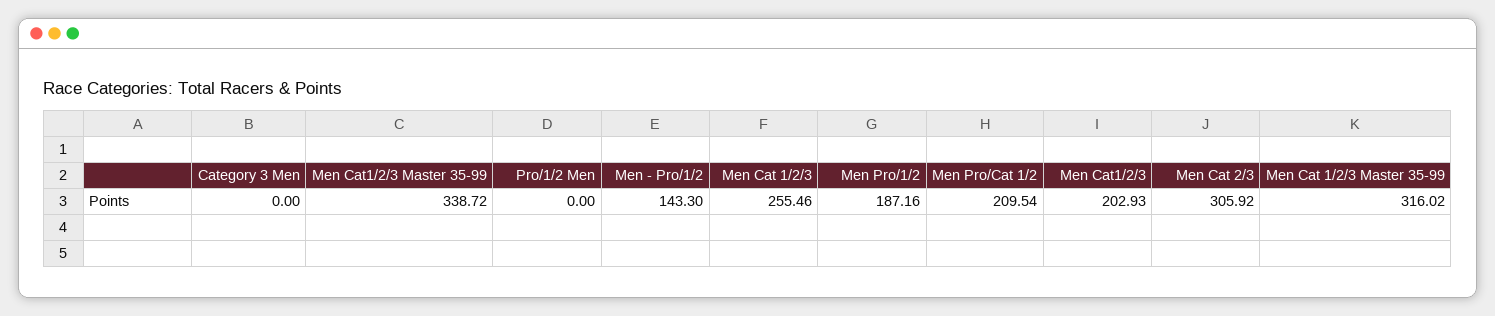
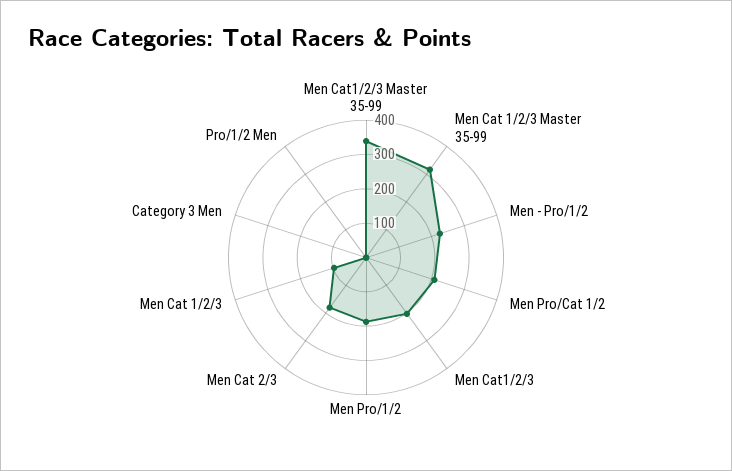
  {
    "Category 3 Men": 0,
    "Men Cat1/2/3 Master 35-99": 338.72,
    "Pro/1/2 Men": 0,
-   "Men - Pro/1/2": 143.3,
+   "Men - Pro/1/2": 225,
-   "Men Cat 1/2/3": 255.46,
+   "Men Cat 1/2/3": 100,
    "Men Pro/1/2": 187.16,
    "Men Pro/Cat 1/2": 209.54,
    "Men Cat1/2/3": 202.93,
-   "Men Cat 2/3": 305.92,
+   "Men Cat 2/3": 175,
    "Men Cat 1/2/3 Master 35-99": 316.02
  }

